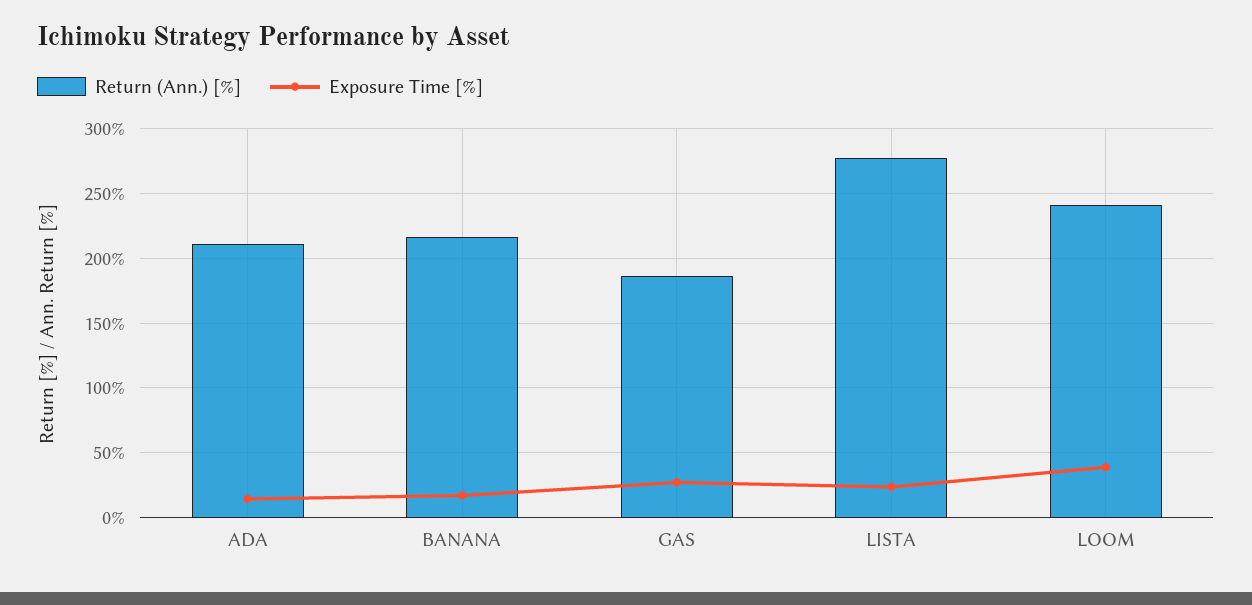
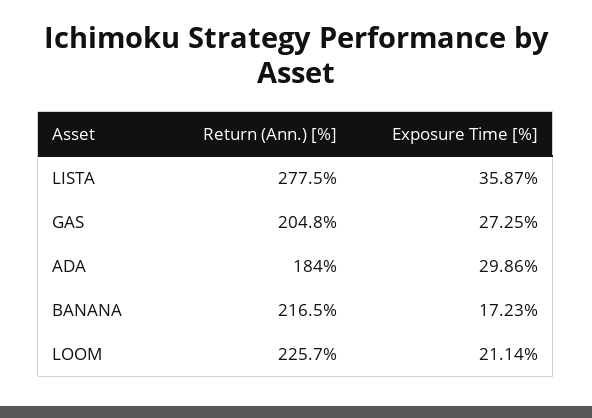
  {
    "Return (Ann.) [%]": {
-     "ADA": 210,
+     "ADA": 184,
      "BANANA": 216.5,
-     "GAS": 185,
+     "GAS": 204.8,
      "LISTA": 277.5,
-     "LOOM": 240
+     "LOOM": 225.7
    },
    "Exposure Time [%]": {
-     "ADA": 15,
+     "ADA": 29.86,
      "BANANA": 17.23,
      "GAS": 27.25,
-     "LISTA": 25,
+     "LISTA": 35.87,
-     "LOOM": 40
+     "LOOM": 21.14
    }
  }

